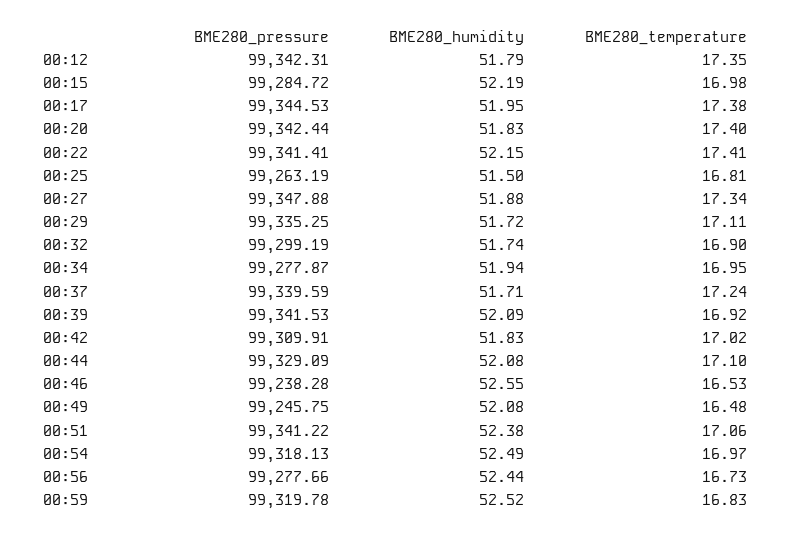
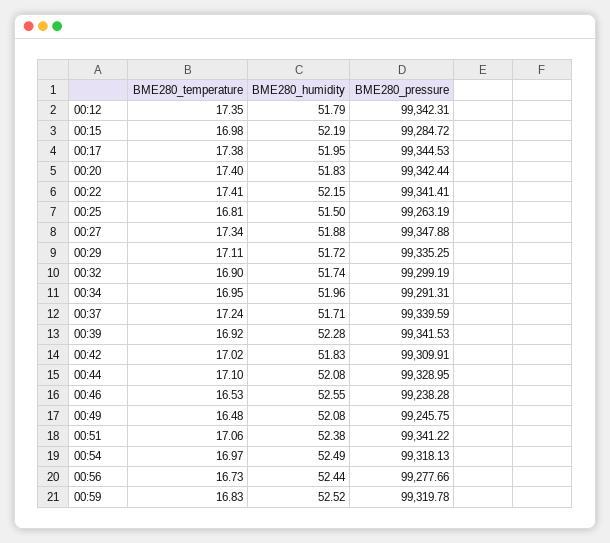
  {
    "BME280_pressure": {
      "00:12": 99342.31,
      "00:15": 99284.72,
      "00:17": 99344.53,
      "00:20": 99342.44,
      "00:22": 99341.41,
      "00:25": 99263.19,
      "00:27": 99347.88,
      "00:29": 99335.25,
      "00:32": 99299.19,
-     "00:34": 99277.87,
+     "00:34": 99291.31,
      "00:37": 99339.59,
      "00:39": 99341.53,
      "00:42": 99309.91,
-     "00:44": 99329.09,
+     "00:44": 99328.95,
      "00:46": 99238.28,
      "00:49": 99245.75,
      "00:51": 99341.22,
      "00:54": 99318.13,
      "00:56": 99277.66,
      "00:59": 99319.78
    },
    "BME280_humidity": {
      "00:12": 51.79,
      "00:15": 52.19,
      "00:17": 51.95,
      "00:20": 51.83,
      "00:22": 52.15,
      "00:25": 51.5,
      "00:27": 51.88,
      "00:29": 51.72,
      "00:32": 51.74,
-     "00:34": 51.94,
+     "00:34": 51.96,
      "00:37": 51.71,
-     "00:39": 52.09,
+     "00:39": 52.28,
      "00:42": 51.83,
      "00:44": 52.08,
      "00:46": 52.55,
      "00:49": 52.08,
      "00:51": 52.38,
      "00:54": 52.49,
      "00:56": 52.44,
      "00:59": 52.52
    },
    "BME280_temperature": {
      "00:12": 17.35,
      "00:15": 16.98,
      "00:17": 17.38,
      "00:20": 17.4,
      "00:22": 17.41,
      "00:25": 16.81,
      "00:27": 17.34,
      "00:29": 17.11,
      "00:32": 16.9,
      "00:34": 16.95,
      "00:37": 17.24,
      "00:39": 16.92,
      "00:42": 17.02,
      "00:44": 17.1,
      "00:46": 16.53,
      "00:49": 16.48,
      "00:51": 17.06,
      "00:54": 16.97,
      "00:56": 16.73,
      "00:59": 16.83
    }
  }

